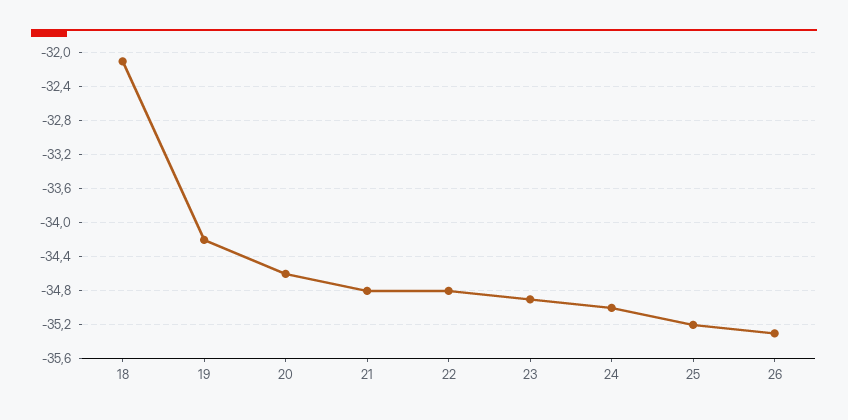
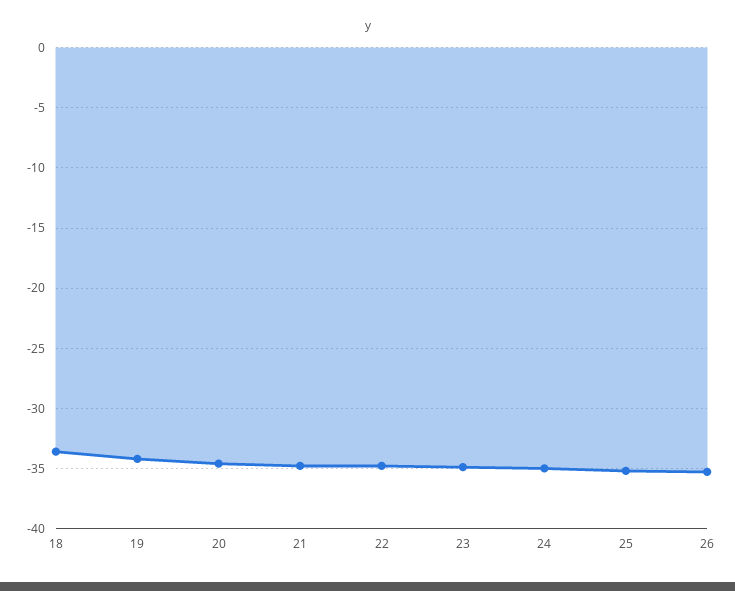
  {
-   "18": -32.1,
+   "18": -33.5,
    "19": -34.2,
    "20": -34.6,
    "21": -34.8,
    "22": -34.8,
    "23": -34.9,
    "24": -35,
    "25": -35.2,
    "26": -35.3
  }

